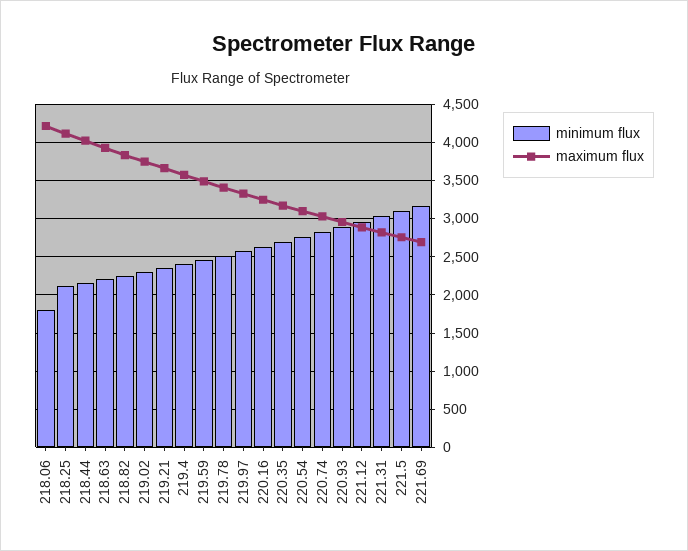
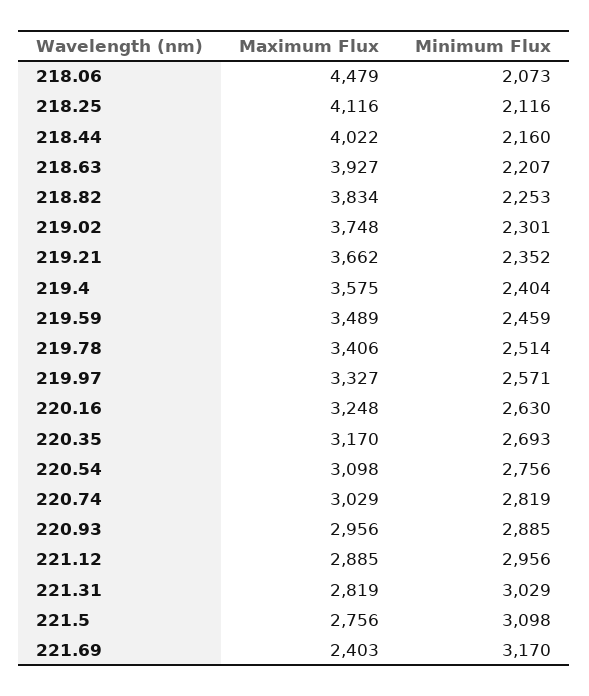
  {
    "minimum flux": {
-     "218.06": 1800,
+     "218.06": 2073,
      "218.25": 2116,
      "218.44": 2160,
      "218.63": 2207,
      "218.82": 2253,
      "219.02": 2301,
      "219.21": 2352,
      "219.4": 2404,
      "219.59": 2459,
      "219.78": 2514,
      "219.97": 2571,
      "220.16": 2630,
      "220.35": 2693,
      "220.54": 2756,
      "220.74": 2819,
      "220.93": 2885,
      "221.12": 2956,
      "221.31": 3029,
      "221.5": 3098,
      "221.69": 3170
    },
    "maximum flux": {
-     "218.06": 4200,
+     "218.06": 4479,
      "218.25": 4116,
      "218.44": 4022,
      "218.63": 3927,
      "218.82": 3834,
      "219.02": 3748,
      "219.21": 3662,
      "219.4": 3575,
      "219.59": 3489,
      "219.78": 3406,
      "219.97": 3327,
      "220.16": 3248,
      "220.35": 3170,
      "220.54": 3098,
      "220.74": 3029,
      "220.93": 2956,
      "221.12": 2885,
      "221.31": 2819,
      "221.5": 2756,
-     "221.69": 2700
+     "221.69": 2403
    }
  }

